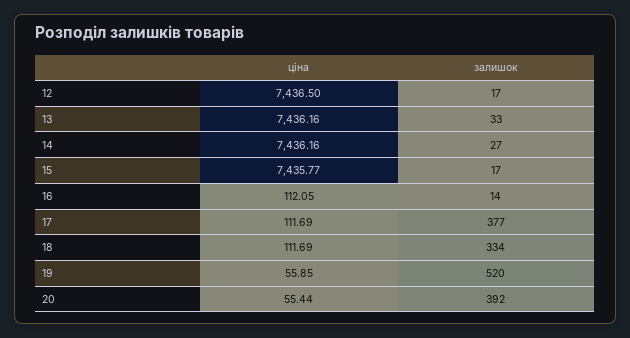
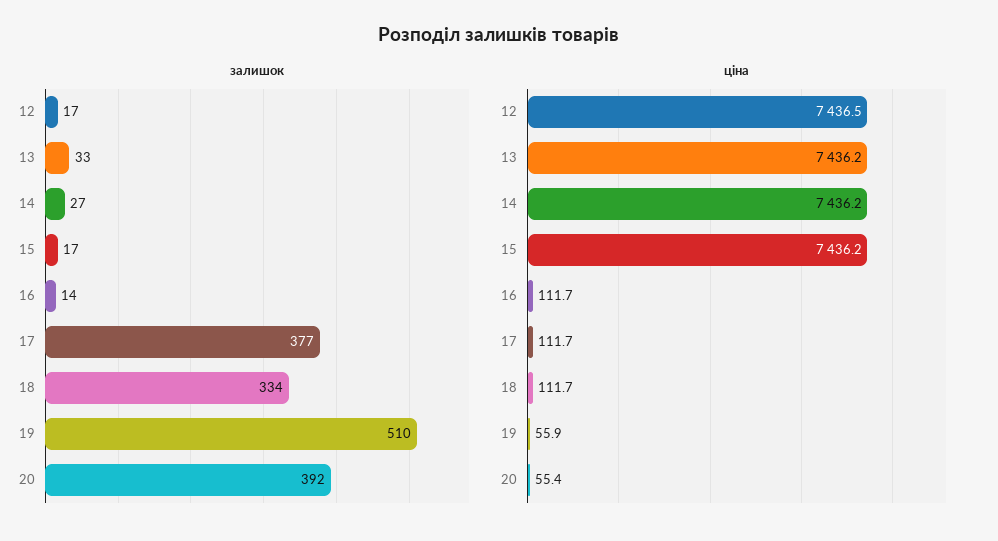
  {
    "ціна": {
      "12": 7436.5,
      "13": 7436.16,
      "14": 7436.16,
-     "15": 7435.77,
+     "15": 7436.2,
-     "16": 112.05,
+     "16": 111.7,
      "17": 111.69,
      "18": 111.69,
      "19": 55.85,
      "20": 55.44
    },
    "залишок": {
      "12": 17,
      "13": 33,
      "14": 27,
      "15": 17,
      "16": 14,
      "17": 377,
      "18": 334,
-     "19": 520,
+     "19": 510,
      "20": 392
    }
  }

